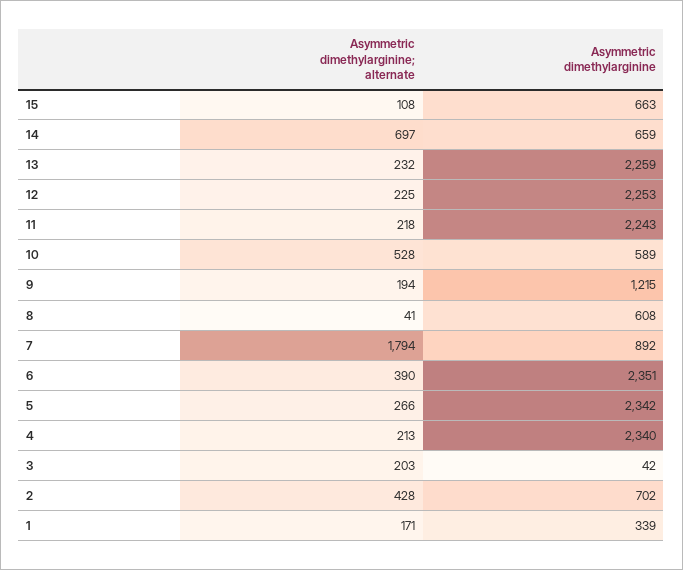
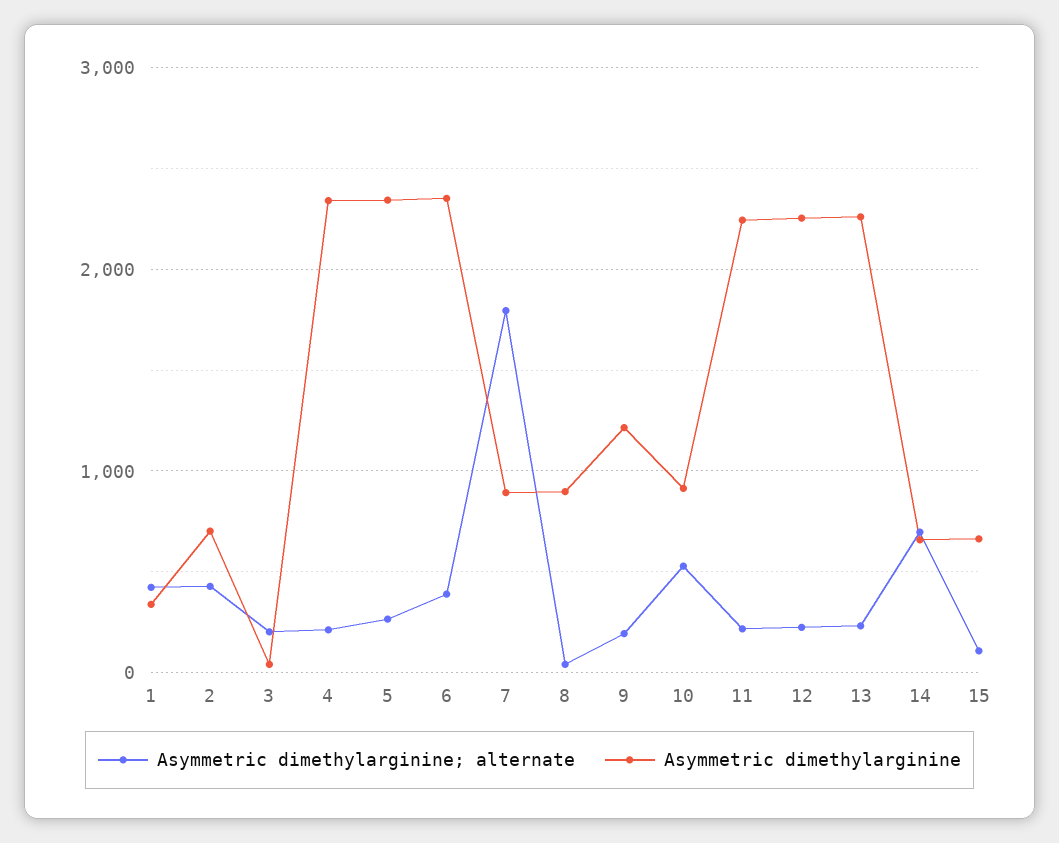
  {
    "Asymmetric dimethylarginine; alternate": {
      "15": 108,
      "14": 697,
      "13": 232,
      "12": 225,
      "11": 218,
      "10": 528,
      "9": 194,
      "8": 41,
      "7": 1794,
      "6": 390,
      "5": 266,
      "4": 213,
      "3": 203,
      "2": 428,
-     "1": 171
+     "1": 400
    },
    "Asymmetric dimethylarginine": {
      "15": 663,
      "14": 659,
      "13": 2259,
      "12": 2253,
      "11": 2243,
-     "10": 589,
+     "10": 900,
      "9": 1215,
-     "8": 608,
+     "8": 900,
      "7": 892,
      "6": 2351,
      "5": 2342,
      "4": 2340,
      "3": 42,
      "2": 702,
      "1": 339
    }
  }

